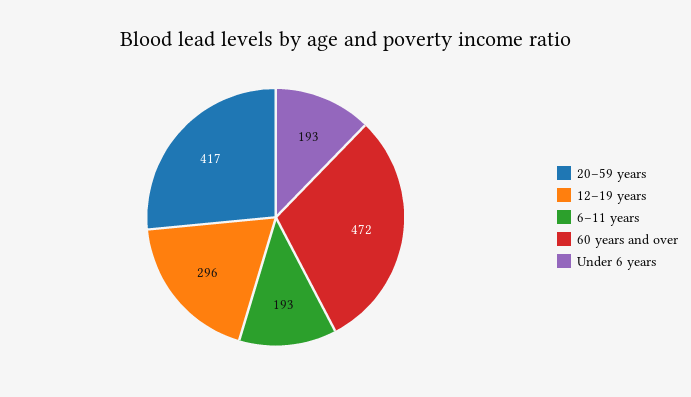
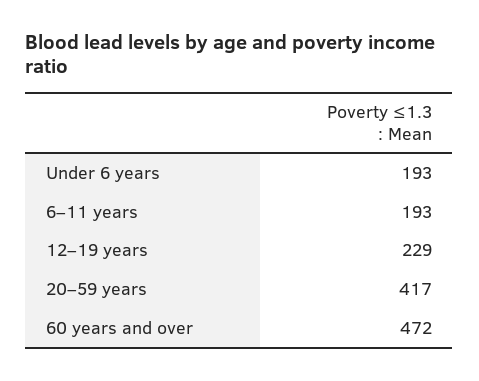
  {
    "20–59 years": 417,
-   "12–19 years": 296,
+   "12–19 years": 229,
    "6–11 years": 193,
    "60 years and over": 472,
    "Under 6 years": 193
  }

